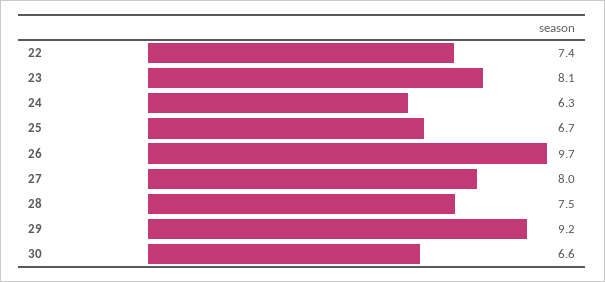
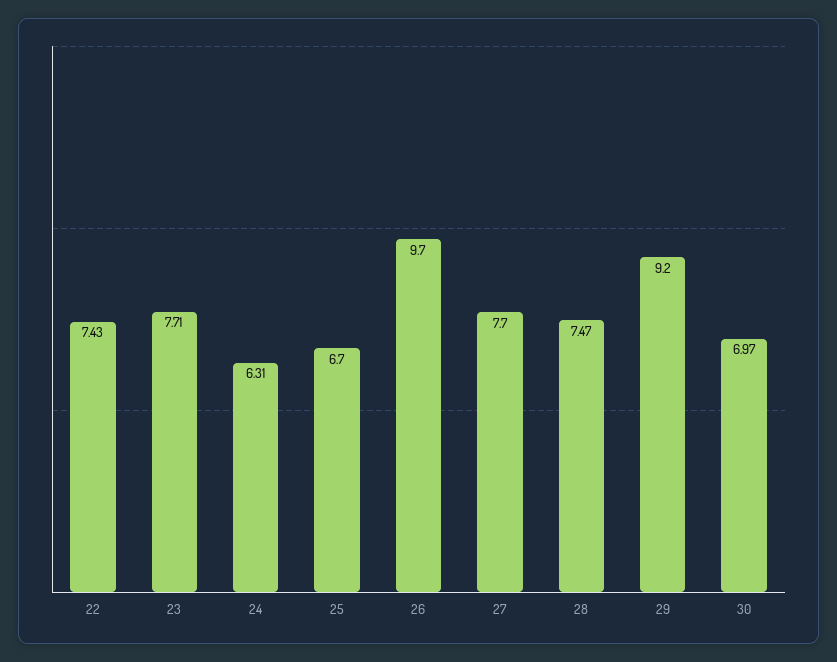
  {
    "22": 7.43,
-   "23": 8.1,
+   "23": 7.71,
    "24": 6.31,
    "25": 6.7,
    "26": 9.7,
-   "27": 8,
+   "27": 7.7,
    "28": 7.47,
    "29": 9.2,
-   "30": 6.6
+   "30": 6.97
  }

